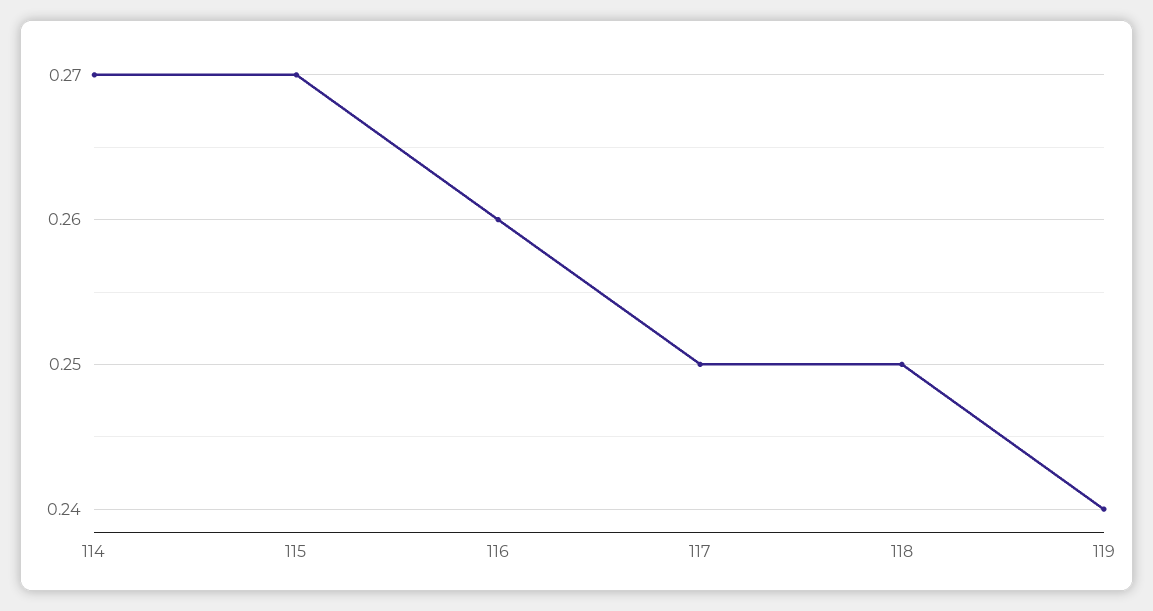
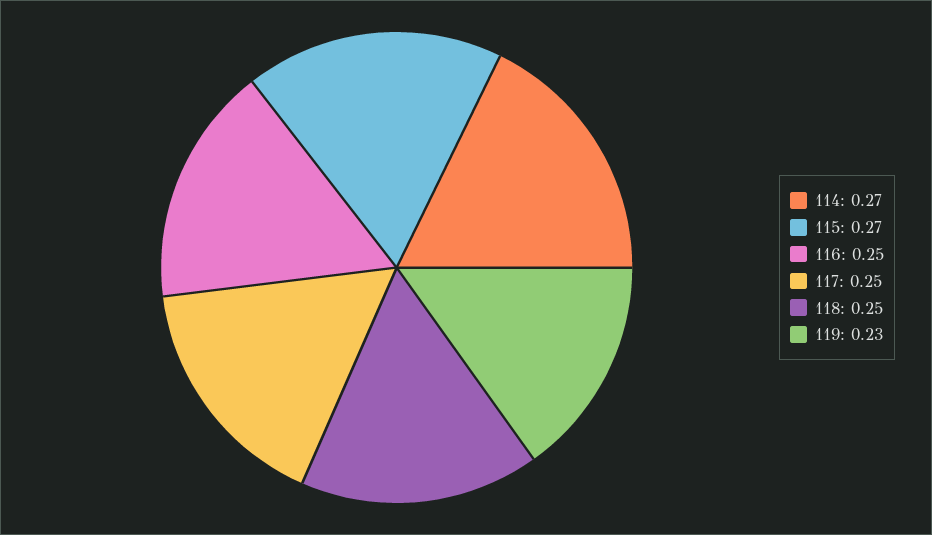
  {
    "114": 0.27,
    "115": 0.27,
-   "116": 0.26,
+   "116": 0.25,
    "117": 0.25,
    "118": 0.25,
-   "119": 0.24
+   "119": 0.23
  }

